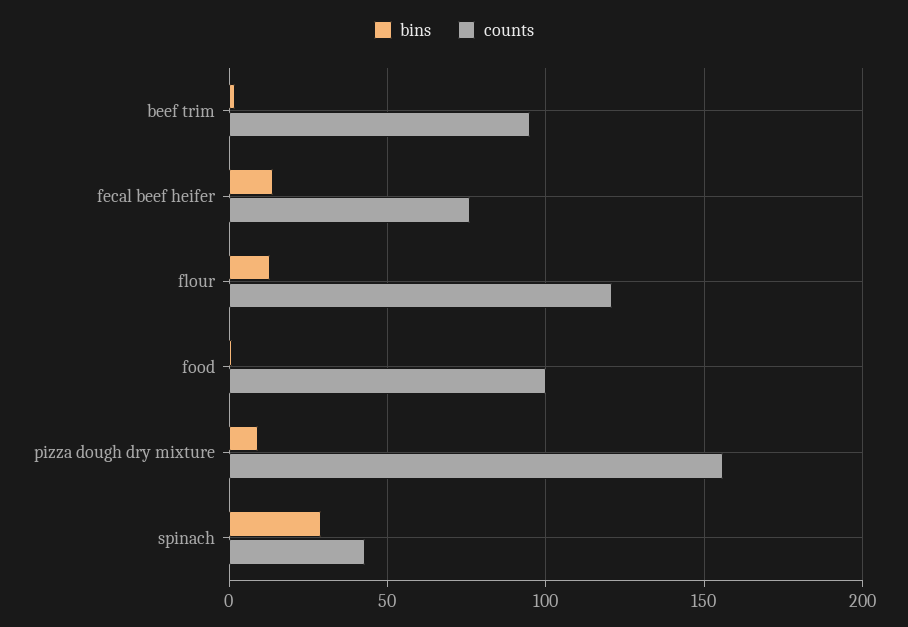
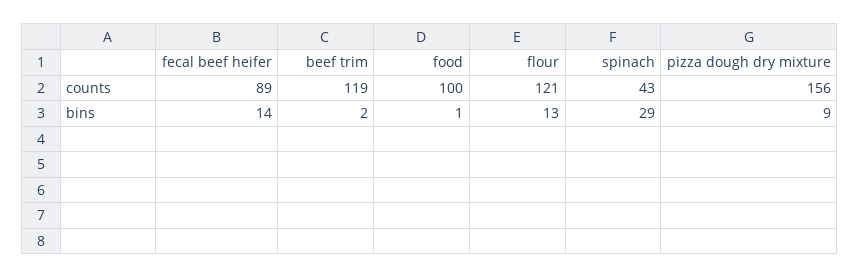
  {
    "bins": {
      "beef trim": 2,
      "fecal beef heifer": 14,
      "flour": 13,
      "food": 1,
      "pizza dough dry mixture": 9,
      "spinach": 29
    },
    "counts": {
-     "beef trim": 95,
+     "beef trim": 119,
-     "fecal beef heifer": 75,
+     "fecal beef heifer": 89,
      "flour": 121,
      "food": 100,
      "pizza dough dry mixture": 156,
      "spinach": 43
    }
  }

